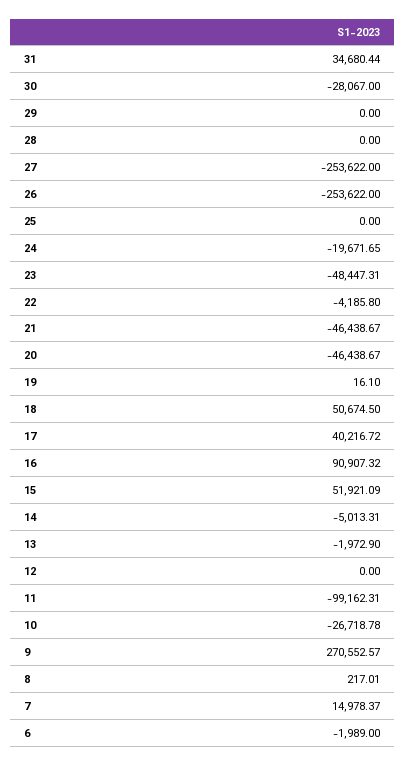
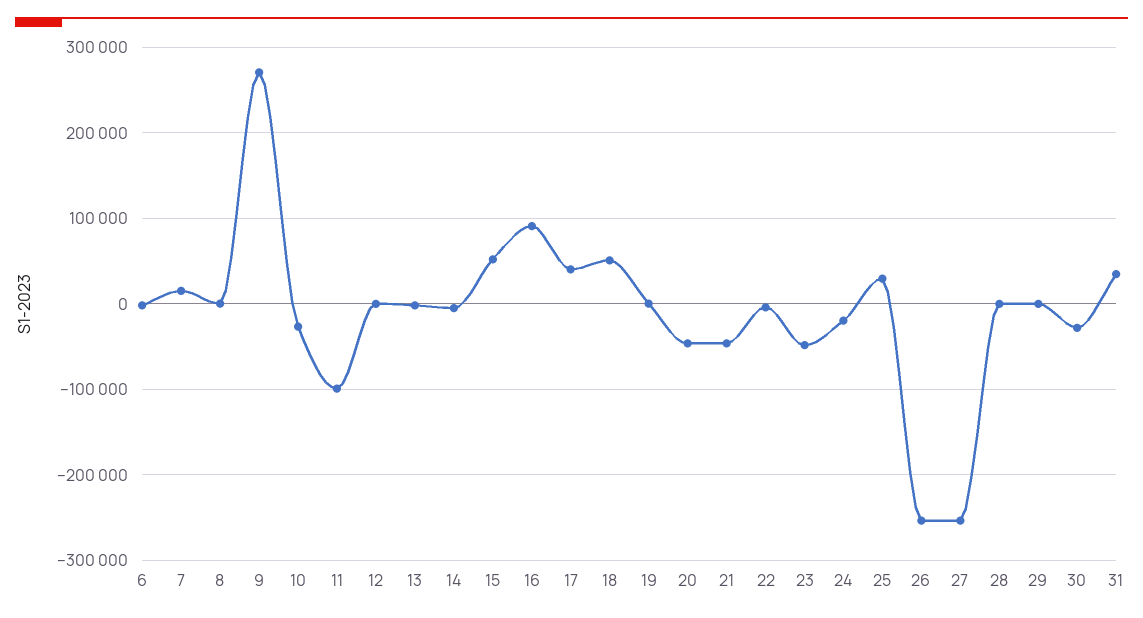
  {
    "31": 34680.44,
    "30": -28067,
    "29": 0,
    "28": 0,
    "27": -253622,
    "26": -253622,
-   "25": 0,
+   "25": 30000,
    "24": -19671.65,
    "23": -48447.31,
    "22": -4185.8,
    "21": -46438.67,
    "20": -46438.67,
    "19": 16.1,
    "18": 50674.5,
    "17": 40216.72,
    "16": 90907.32,
    "15": 51921.09,
    "14": -5013.31,
    "13": -1972.9,
    "12": 0,
    "11": -99162.31,
    "10": -26718.78,
    "9": 270552.57,
    "8": 217.01,
    "7": 14978.37,
    "6": -1989
  }

